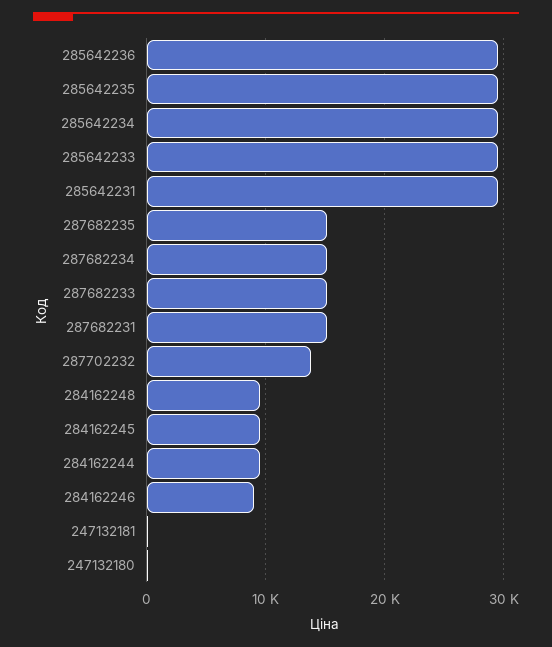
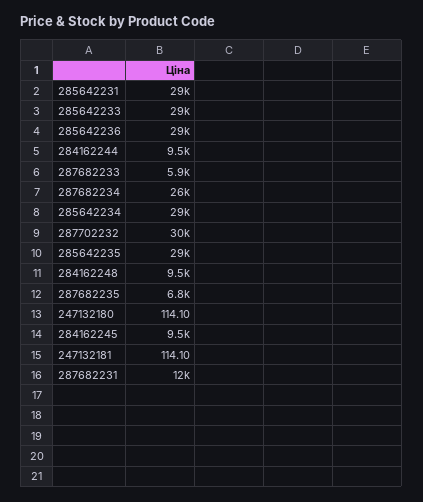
  {
    "285642236": 29000,
    "285642235": 29000,
    "285642234": 29000,
    "285642233": 29000,
    "285642231": 29000,
-   "287682235": 15000,
+   "287682235": 6800,
-   "287682234": 15000,
+   "287682234": 26000,
-   "287682233": 15000,
+   "287682233": 5900,
-   "287682231": 15000,
+   "287682231": 12000,
-   "287702232": 14000,
+   "287702232": 30000,
    "284162248": 9500,
    "284162245": 9500,
    "284162244": 9500,
-   "284162246": 9000,
    "247132181": 114.1,
    "247132180": 114.1
  }

